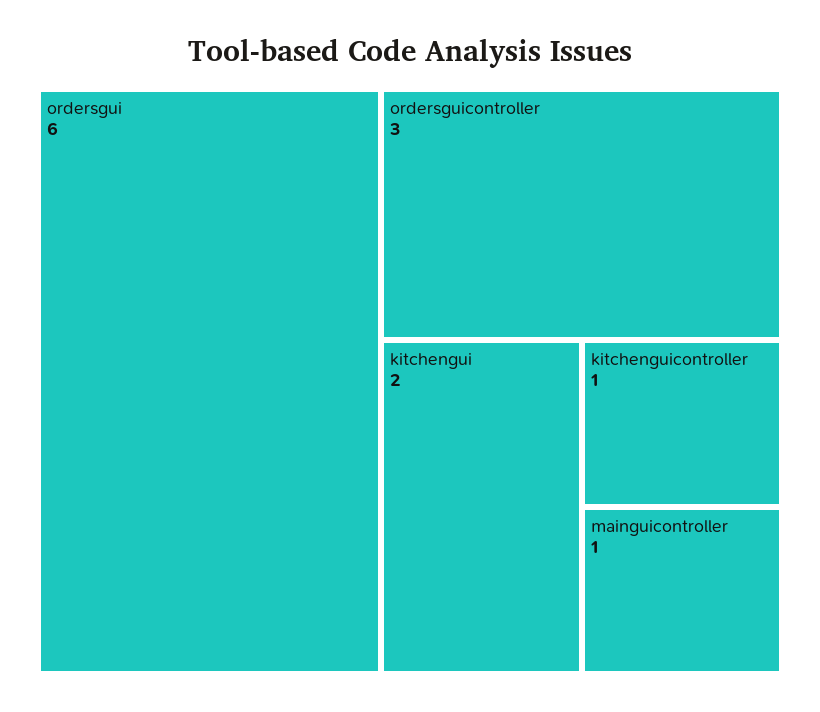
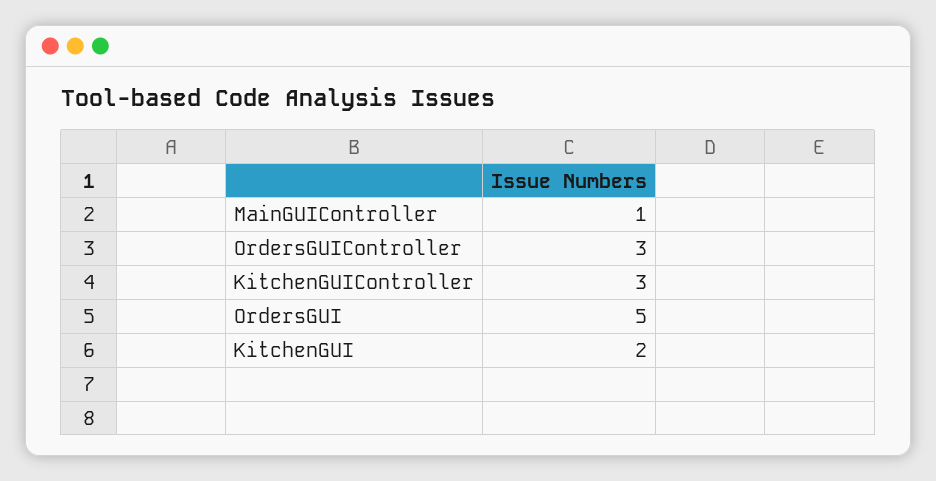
  {
-   "ordersgui": 6,
+   "ordersgui": 5,
    "ordersguicontroller": 3,
    "kitchengui": 2,
-   "kitchenguicontroller": 1,
+   "kitchenguicontroller": 3,
    "mainguicontroller": 1
  }

